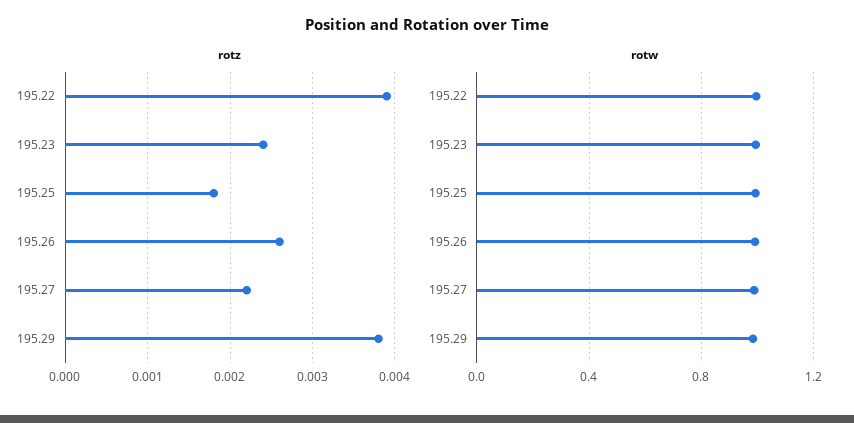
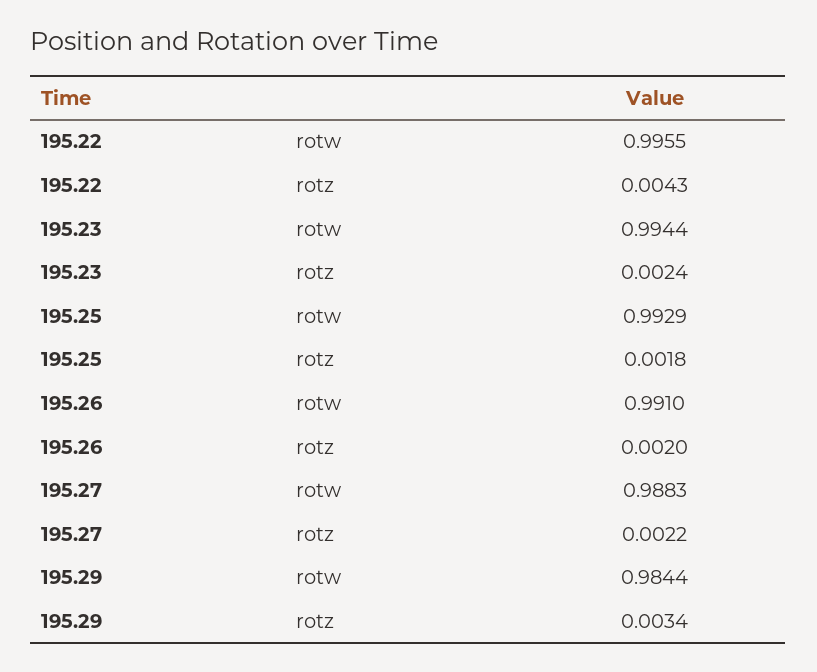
  {
    "rotz": {
-     "195.22": 0.0039,
+     "195.22": 0.0043,
      "195.23": 0.0024,
      "195.25": 0.0018,
-     "195.26": 0.0026,
+     "195.26": 0.002,
      "195.27": 0.0022,
-     "195.29": 0.0038
+     "195.29": 0.0034
    },
    "rotw": {
      "195.22": 0.9955,
      "195.23": 0.9944,
      "195.25": 0.9929,
      "195.26": 0.991,
      "195.27": 0.9883,
      "195.29": 0.9844
    }
  }

